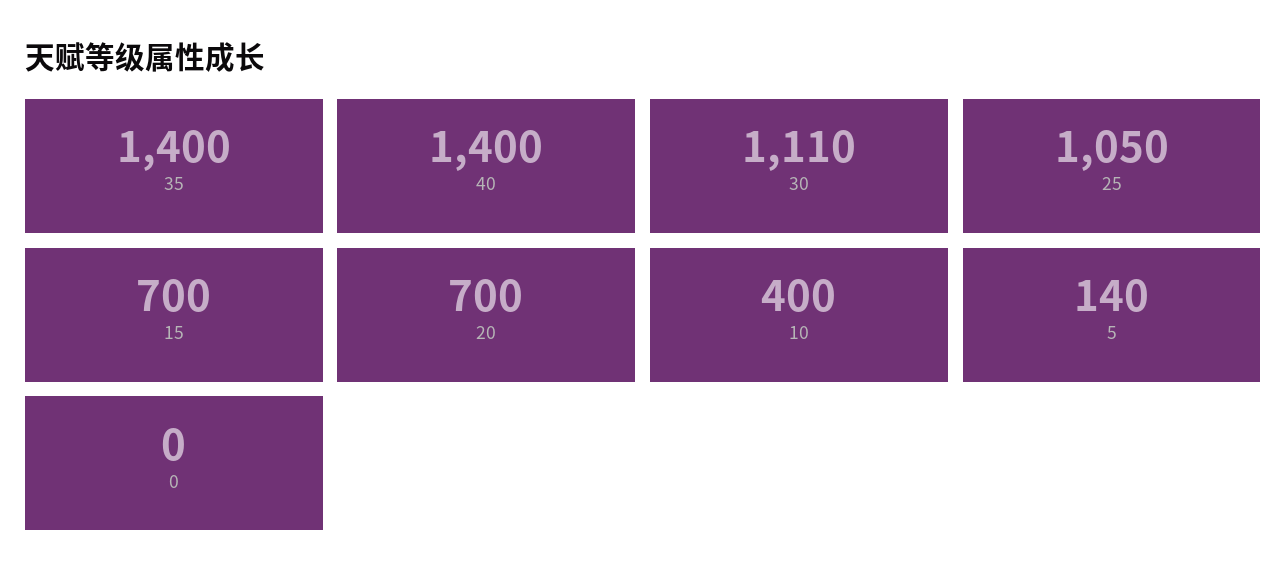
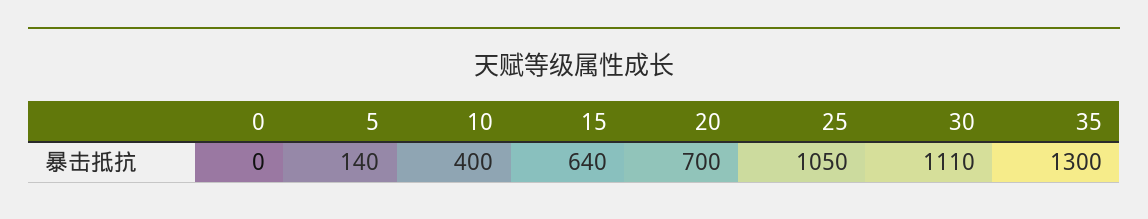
  {
-   "35": 1400,
+   "35": 1300,
-   "40": 1400,
    "30": 1110,
    "25": 1050,
-   "15": 700,
+   "15": 640,
    "20": 700,
    "10": 400,
    "5": 140,
    "0": 0
  }

